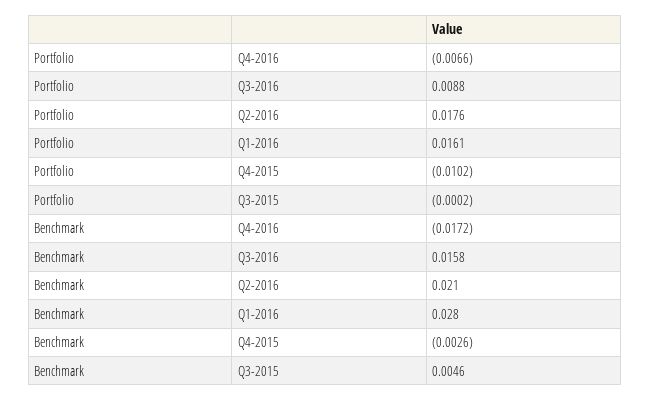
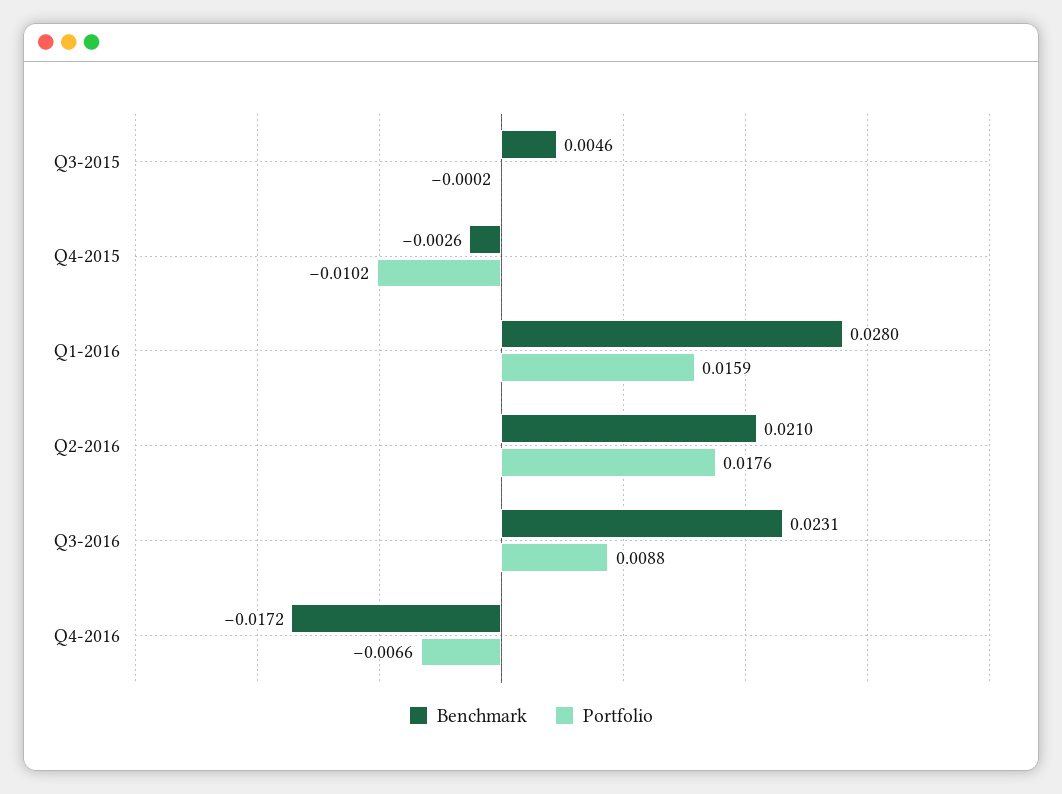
  {
    "Portfolio": {
      "Q4-2016": -0.0066,
      "Q3-2016": 0.0088,
      "Q2-2016": 0.0176,
-     "Q1-2016": 0.0161,
+     "Q1-2016": 0.0159,
      "Q4-2015": -0.0102,
      "Q3-2015": -0.0002
    },
    "Benchmark": {
      "Q4-2016": -0.0172,
-     "Q3-2016": 0.0158,
+     "Q3-2016": 0.0231,
      "Q2-2016": 0.021,
      "Q1-2016": 0.028,
      "Q4-2015": -0.0026,
      "Q3-2015": 0.0046
    }
  }

